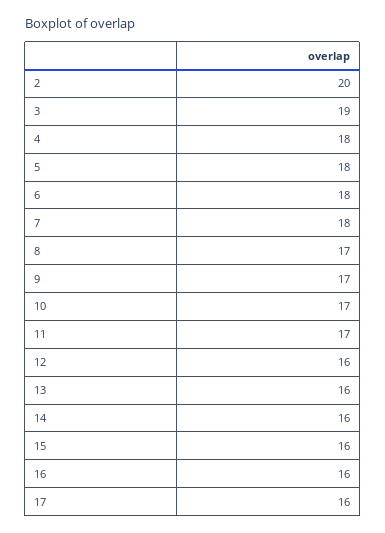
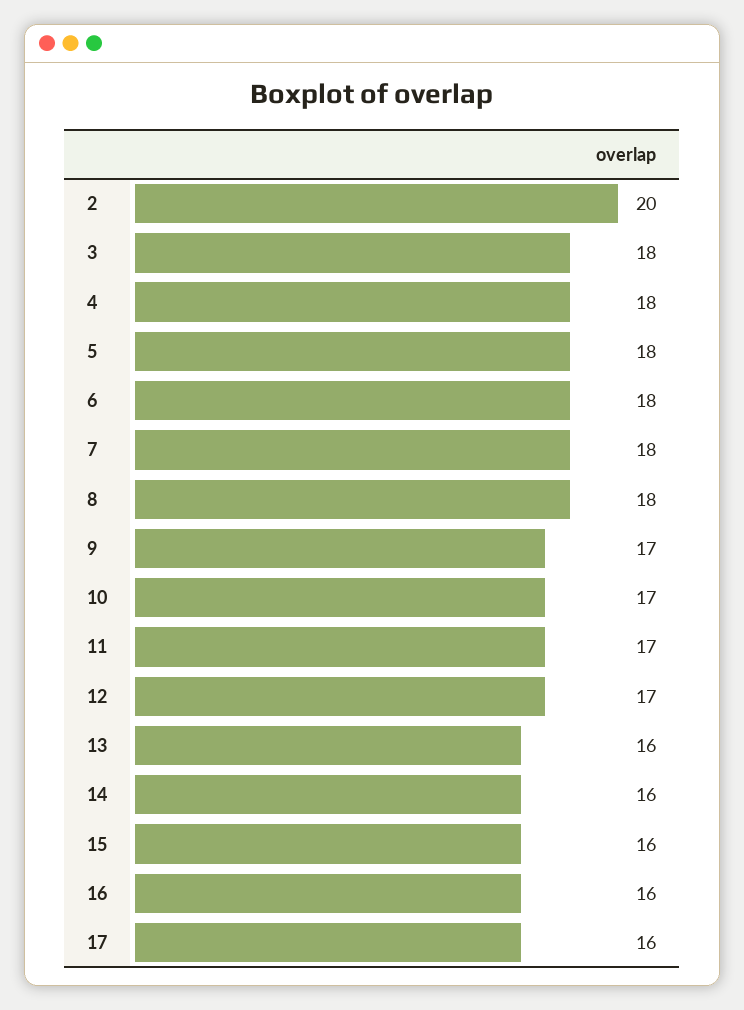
  {
    "2": 20,
-   "3": 19,
+   "3": 18,
    "4": 18,
    "5": 18,
    "6": 18,
    "7": 18,
-   "8": 17,
+   "8": 18,
    "9": 17,
    "10": 17,
    "11": 17,
-   "12": 16,
+   "12": 17,
    "13": 16,
    "14": 16,
    "15": 16,
    "16": 16,
    "17": 16
  }

